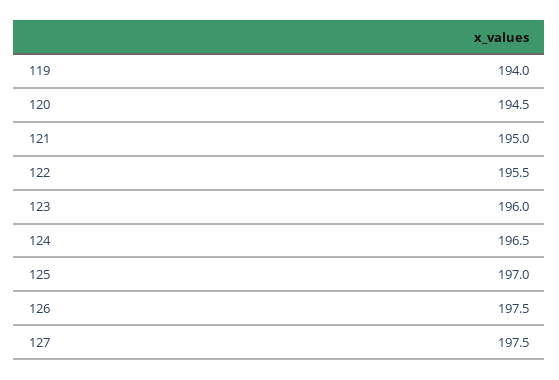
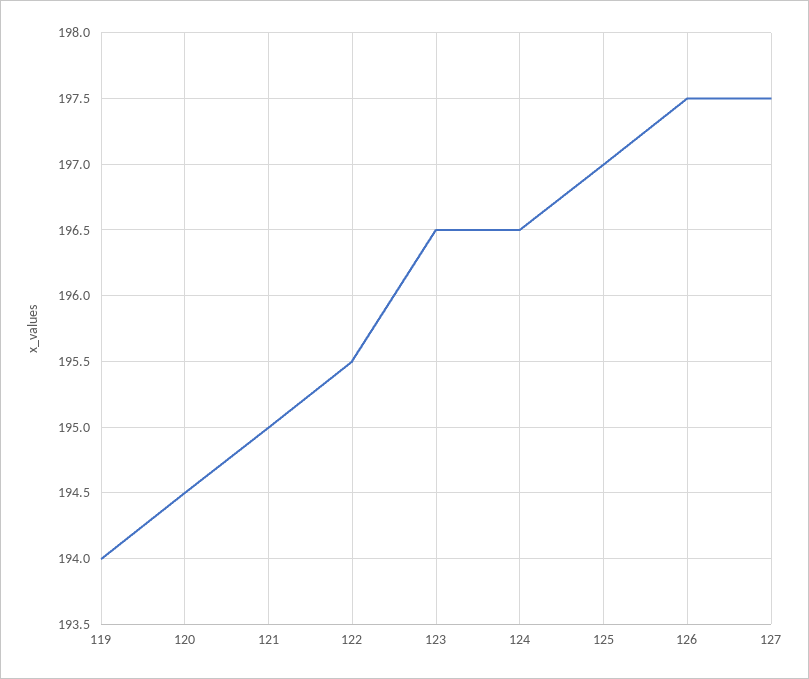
  {
    "119": 194,
    "120": 194.5,
    "121": 195,
    "122": 195.5,
-   "123": 196,
+   "123": 196.5,
    "124": 196.5,
    "125": 197,
    "126": 197.5,
    "127": 197.5
  }

